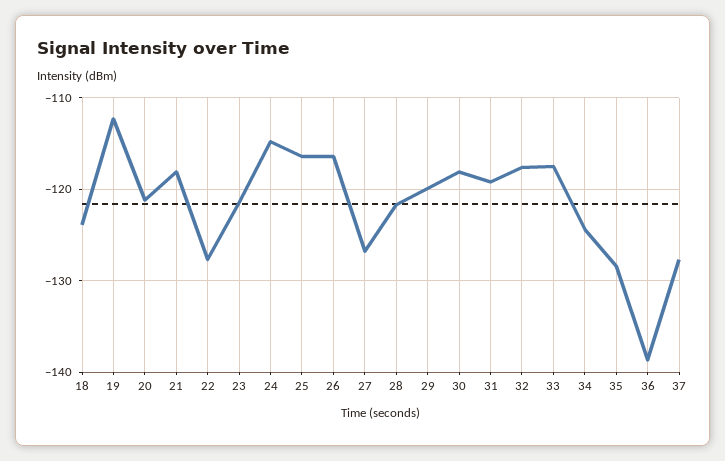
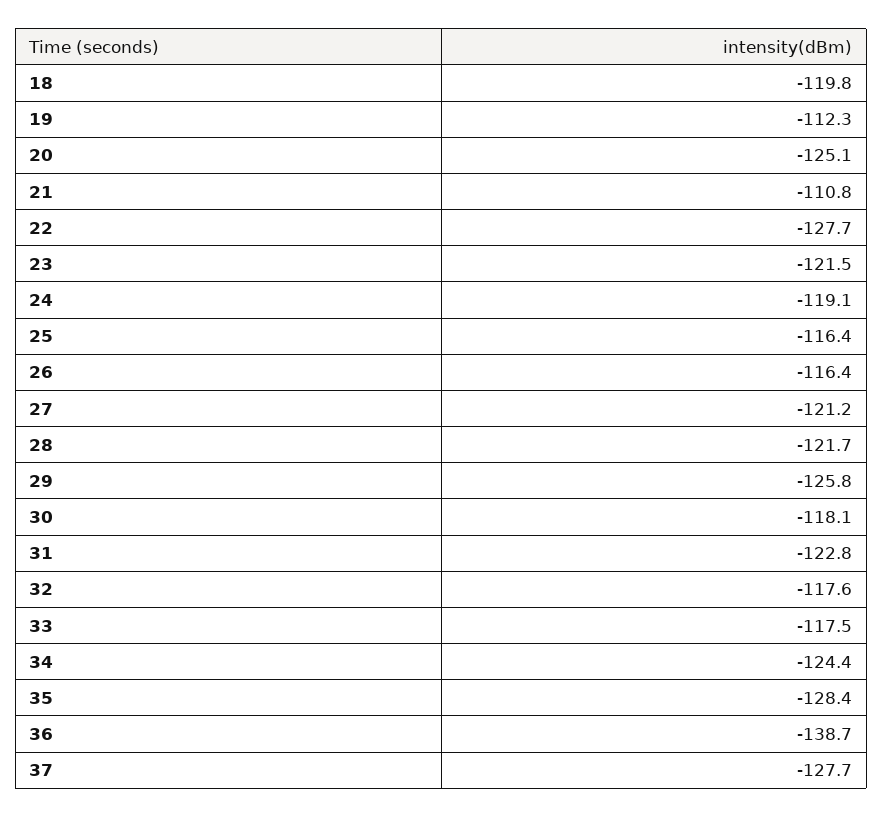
  {
-   "18": -124,
+   "18": -119.8,
    "19": -112.3,
-   "20": -121,
+   "20": -125.1,
-   "21": -118,
+   "21": -110.8,
    "22": -127.7,
    "23": -121.5,
-   "24": -115,
+   "24": -119.1,
    "25": -116.4,
    "26": -116.4,
-   "27": -127,
+   "27": -121.2,
    "28": -121.7,
-   "29": -120,
+   "29": -125.8,
    "30": -118.1,
-   "31": -119,
+   "31": -122.8,
    "32": -117.6,
    "33": -117.5,
    "34": -124.4,
    "35": -128.4,
    "36": -138.7,
    "37": -127.7
  }

